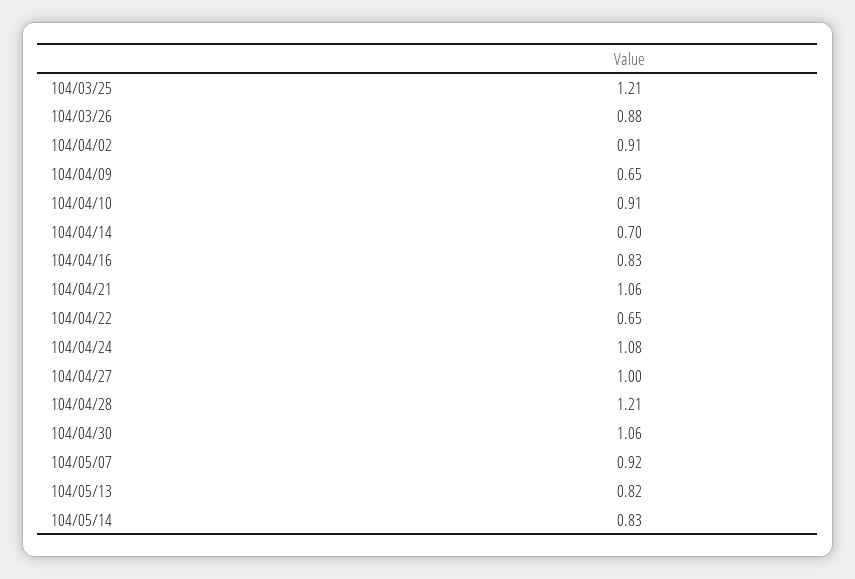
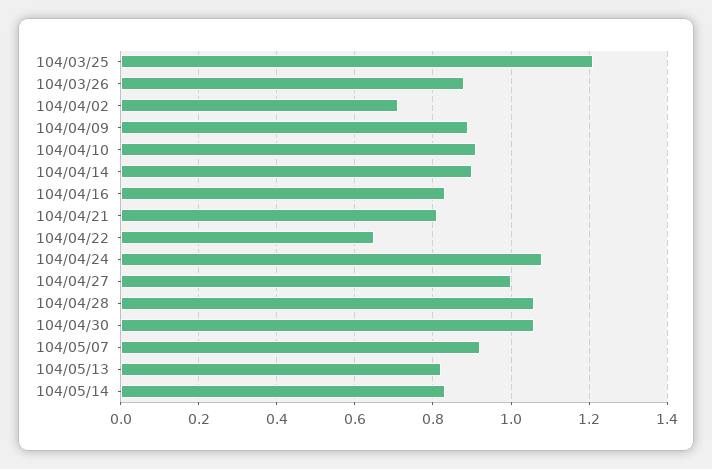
  {
    "104/03/25": 1.21,
    "104/03/26": 0.88,
-   "104/04/02": 0.91,
+   "104/04/02": 0.7,
-   "104/04/09": 0.65,
+   "104/04/09": 0.9,
    "104/04/10": 0.91,
-   "104/04/14": 0.7,
+   "104/04/14": 0.9,
    "104/04/16": 0.83,
-   "104/04/21": 1.06,
+   "104/04/21": 0.8,
    "104/04/22": 0.65,
    "104/04/24": 1.08,
    "104/04/27": 1,
-   "104/04/28": 1.21,
+   "104/04/28": 1.05,
    "104/04/30": 1.06,
    "104/05/07": 0.92,
    "104/05/13": 0.82,
    "104/05/14": 0.83
  }

